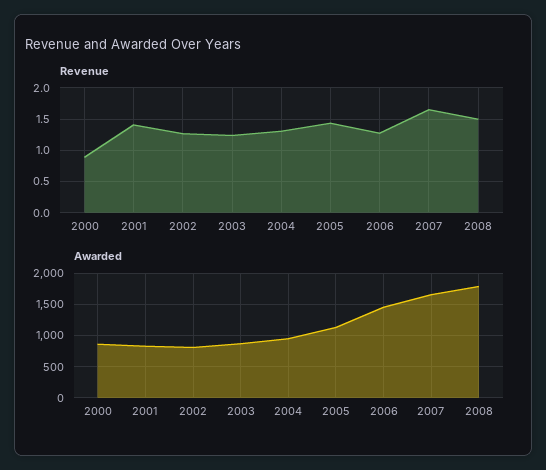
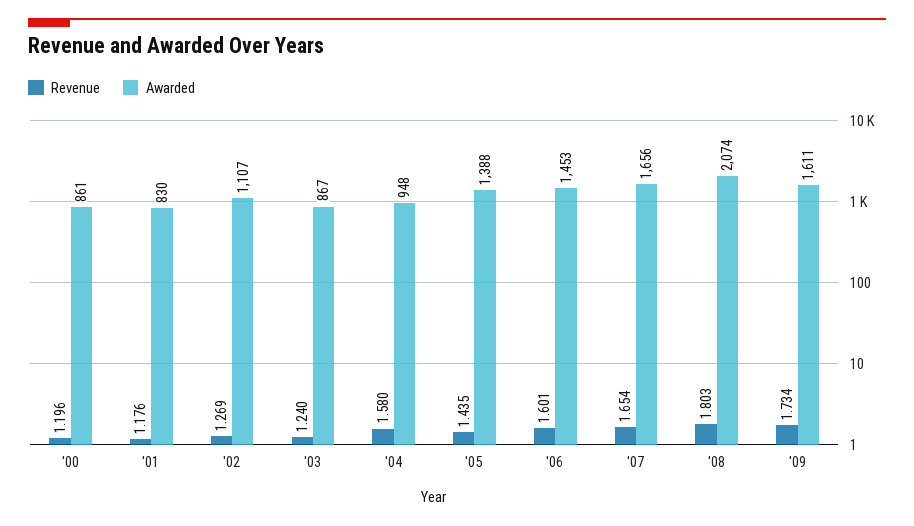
  {
    "Revenue": {
-     "2000": 0.9,
+     "2000": 1.196,
-     "2001": 1.4,
+     "2001": 1.176,
      "2002": 1.269,
      "2003": 1.24,
-     "2004": 1.3,
+     "2004": 1.58,
      "2005": 1.435,
-     "2006": 1.3,
+     "2006": 1.601,
      "2007": 1.654,
-     "2008": 1.5
+     "2008": 1.803,
+     "'09": 1.734
    },
    "Awarded": {
      "2000": 861,
      "2001": 830,
-     "2002": 800,
+     "2002": 1107,
      "2003": 867,
      "2004": 948,
-     "2005": 1100,
+     "2005": 1388,
      "2006": 1453,
      "2007": 1656,
-     "2008": 1800
+     "2008": 2074,
+     "'09": 1611
    }
  }

